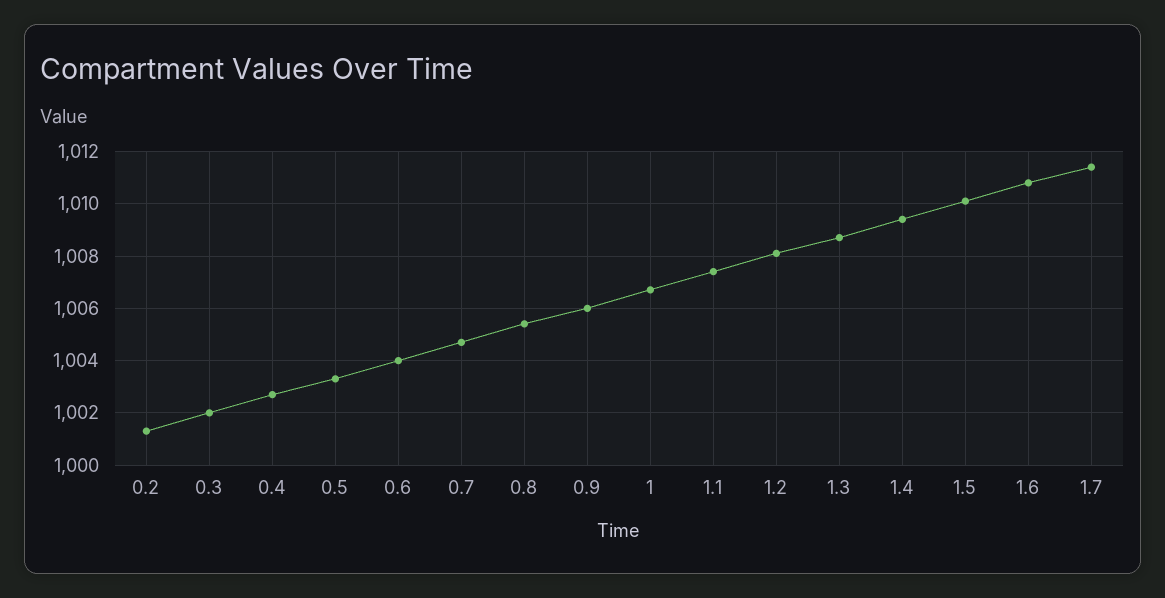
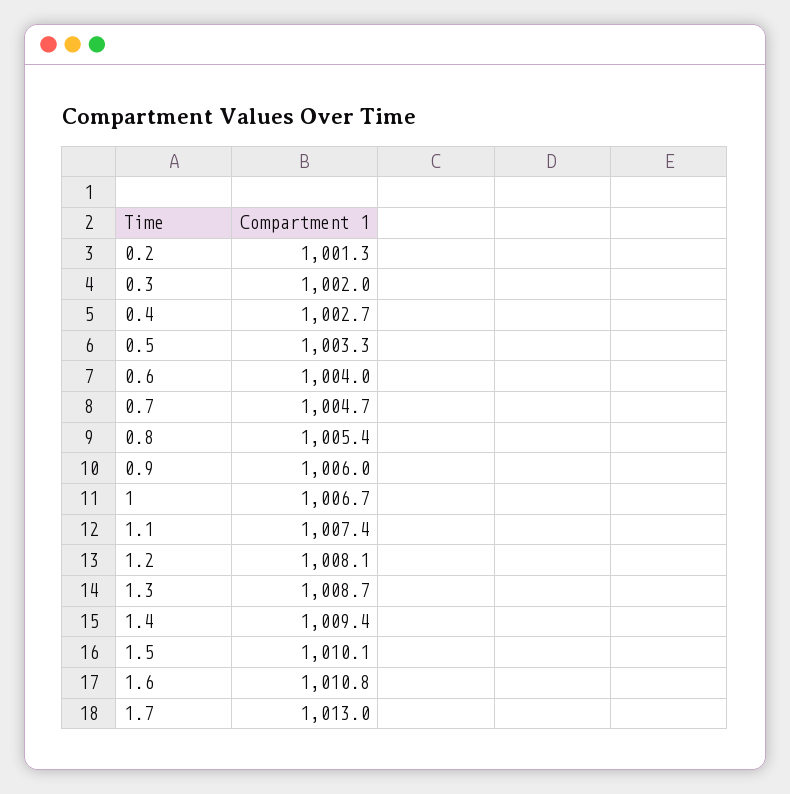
  {
    "0.2": 1001.3,
    "0.3": 1002,
    "0.4": 1002.7,
    "0.5": 1003.3,
    "0.6": 1004,
    "0.7": 1004.7,
    "0.8": 1005.4,
    "0.9": 1006,
    "1": 1006.7,
    "1.1": 1007.4,
    "1.2": 1008.1,
    "1.3": 1008.7,
    "1.4": 1009.4,
    "1.5": 1010.1,
    "1.6": 1010.8,
-   "1.7": 1011.5
+   "1.7": 1013
  }

